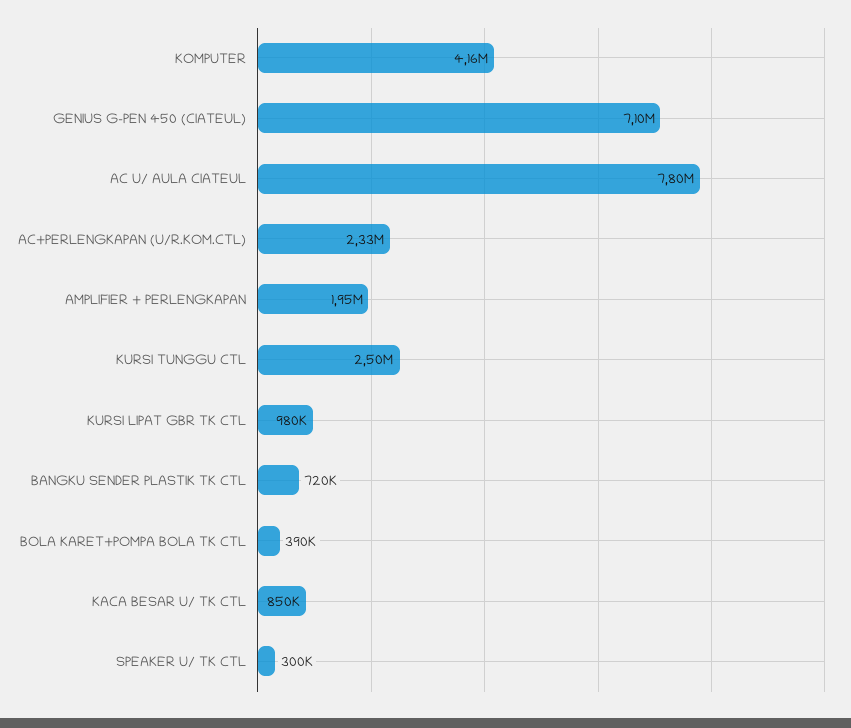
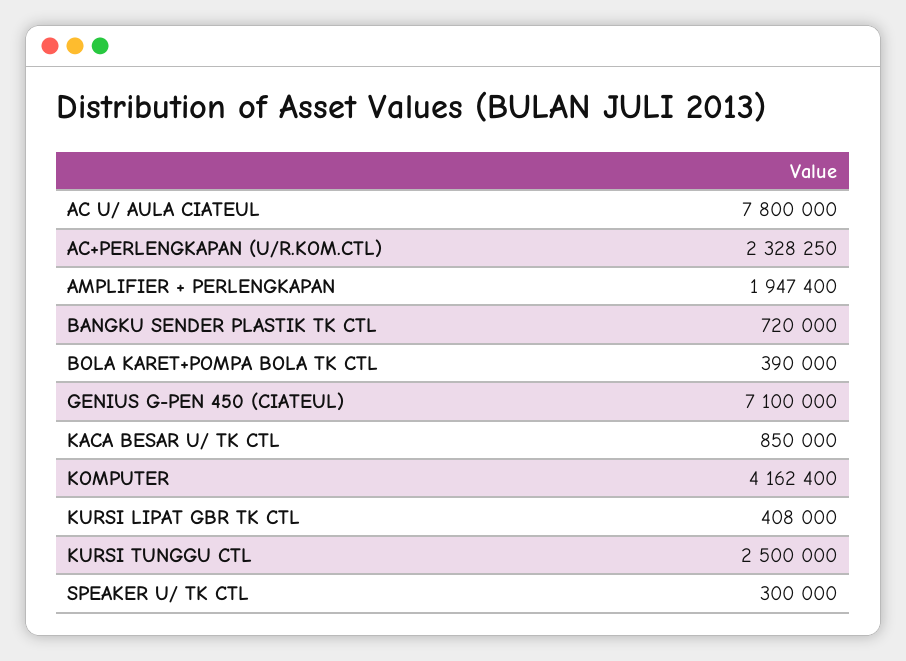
  {
    "KOMPUTER": 4162400,
    "GENIUS G-PEN 450 (CIATEUL)": 7100000,
    "AC U/ AULA CIATEUL": 7800000,
    "AC+PERLENGKAPAN (U/R.KOM.CTL)": 2328250,
    "AMPLIFIER + PERLENGKAPAN": 1947400,
    "KURSI TUNGGU CTL": 2500000,
-   "KURSI LIPAT GBR TK CTL": 980000,
+   "KURSI LIPAT GBR TK CTL": 408000,
    "BANGKU SENDER PLASTIK TK CTL": 720000,
    "BOLA KARET+POMPA BOLA TK CTL": 390000,
    "KACA BESAR U/ TK CTL": 850000,
    "SPEAKER U/ TK CTL": 300000
  }

